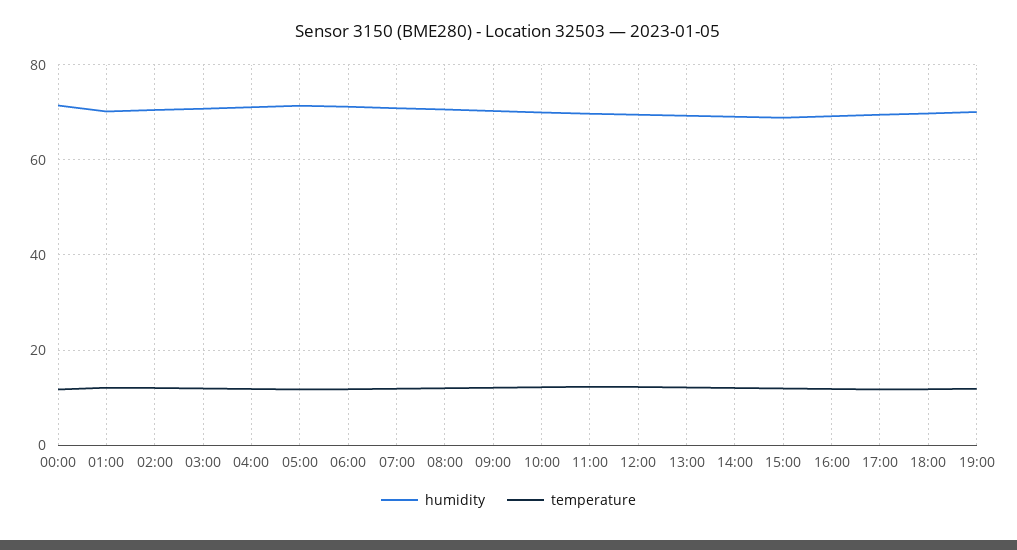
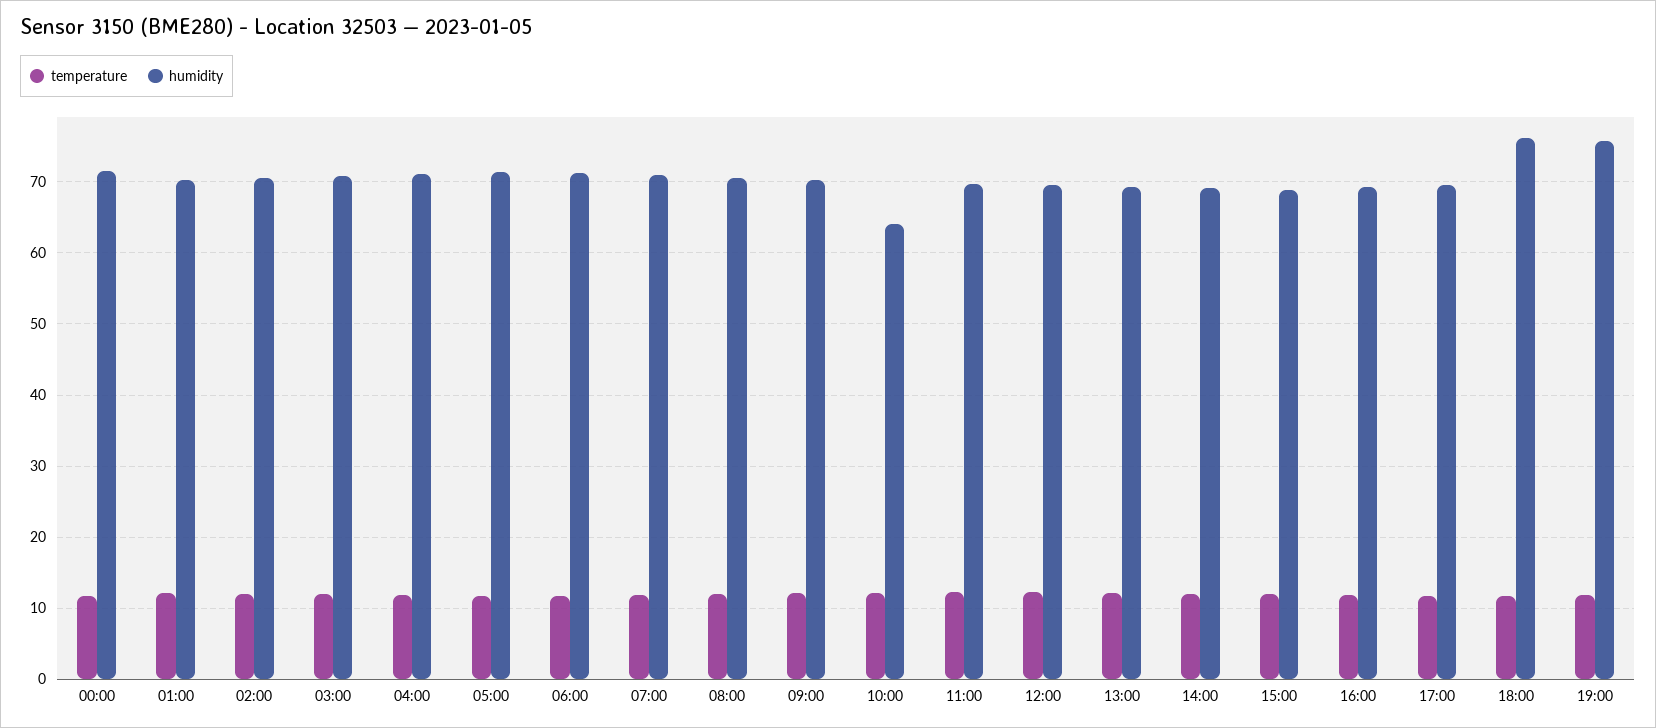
  {
    "humidity": {
      "00:00": 71,
      "01:00": 70,
      "02:00": 71,
      "03:00": 71,
      "04:00": 71,
      "05:00": 71,
      "06:00": 71,
      "07:00": 71,
      "08:00": 71,
      "09:00": 70,
-     "10:00": 70,
+     "10:00": 64,
      "11:00": 70,
      "12:00": 70,
      "13:00": 69,
      "14:00": 69,
      "15:00": 69,
      "16:00": 69,
      "17:00": 70,
-     "18:00": 70,
+     "18:00": 76,
-     "19:00": 70
+     "19:00": 76
    },
    "temperature": {
      "00:00": 12,
      "01:00": 12,
      "02:00": 12,
      "03:00": 12,
      "04:00": 12,
      "05:00": 12,
      "06:00": 12,
      "07:00": 12,
      "08:00": 12,
      "09:00": 12,
      "10:00": 12,
      "11:00": 12,
      "12:00": 12,
      "13:00": 12,
      "14:00": 12,
      "15:00": 12,
      "16:00": 12,
      "17:00": 12,
      "18:00": 12,
      "19:00": 12
    }
  }

